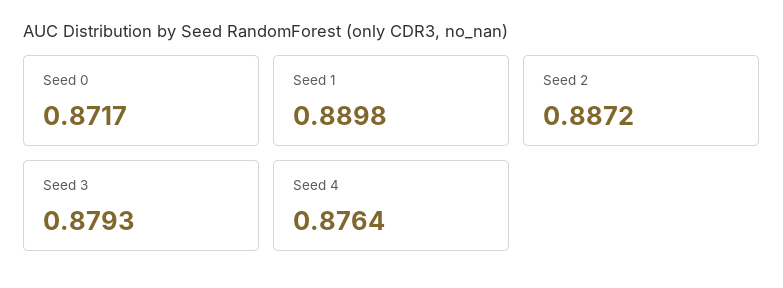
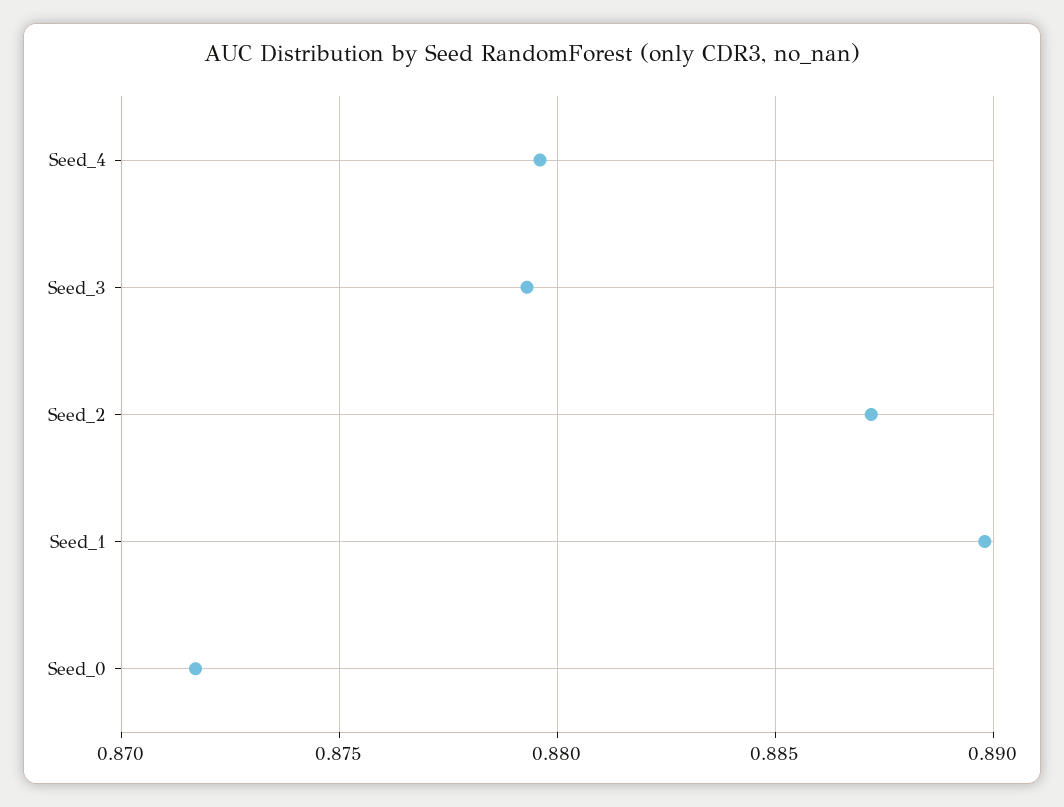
  {
    "Seed 0": 0.8717,
    "Seed 1": 0.8898,
    "Seed 2": 0.8872,
    "Seed 3": 0.8793,
-   "Seed 4": 0.8764
+   "Seed 4": 0.8795
  }

